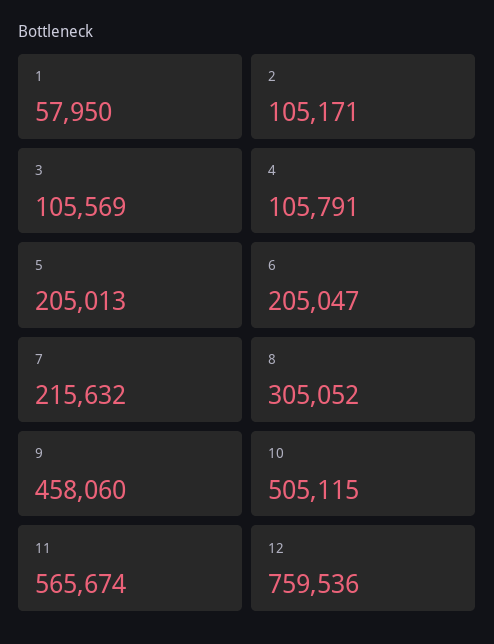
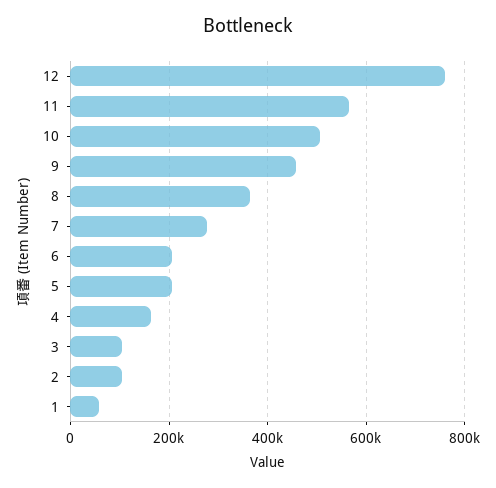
  {
    "1": 57950,
    "2": 105171,
    "3": 105569,
-   "4": 105791,
+   "4": 160000,
    "5": 205013,
    "6": 205047,
-   "7": 215632,
+   "7": 280000,
-   "8": 305052,
+   "8": 360000,
    "9": 458060,
    "10": 505115,
    "11": 565674,
    "12": 759536
  }

